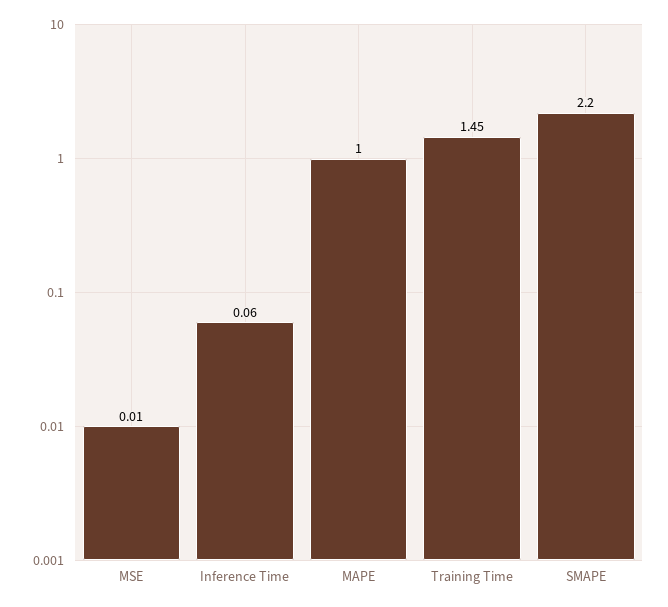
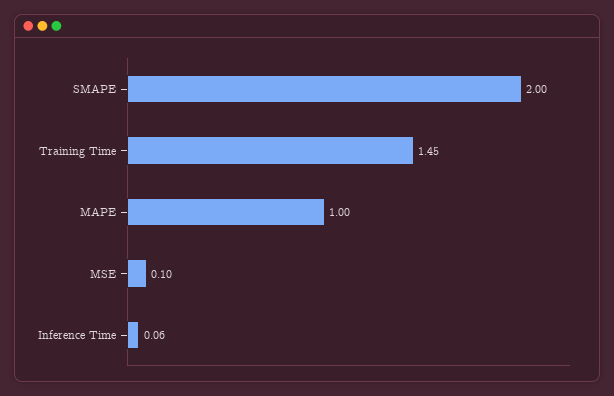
  {
-   "MSE": 0.01,
+   "MSE": 0.1,
    "Inference Time": 0.06,
    "MAPE": 1,
    "Training Time": 1.45,
-   "SMAPE": 2.2
+   "SMAPE": 2
  }

